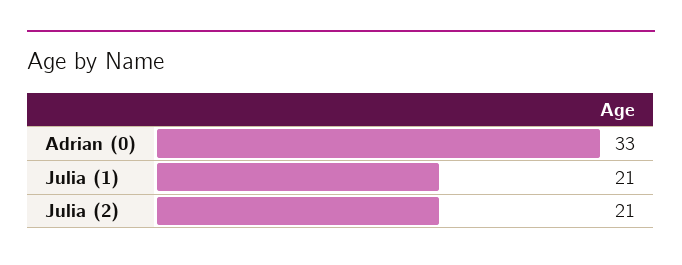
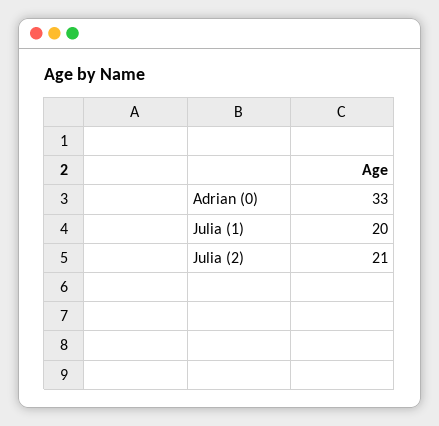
  {
    "Adrian (0)": 33,
-   "Julia (1)": 21,
+   "Julia (1)": 20,
    "Julia (2)": 21
  }

